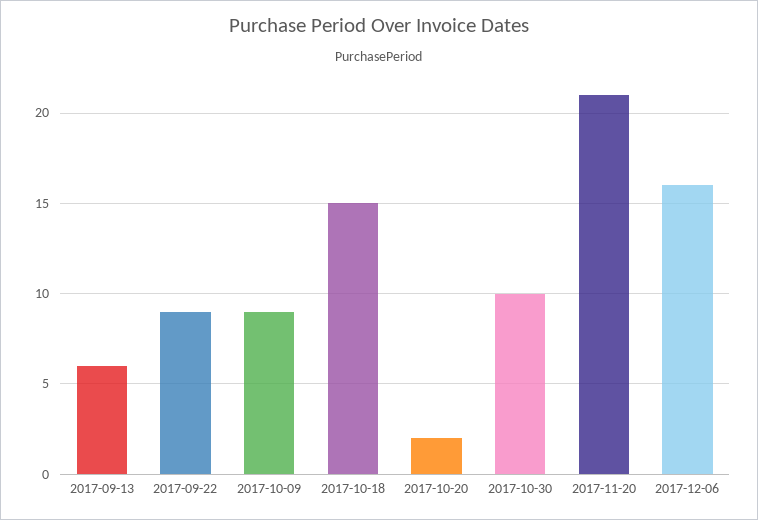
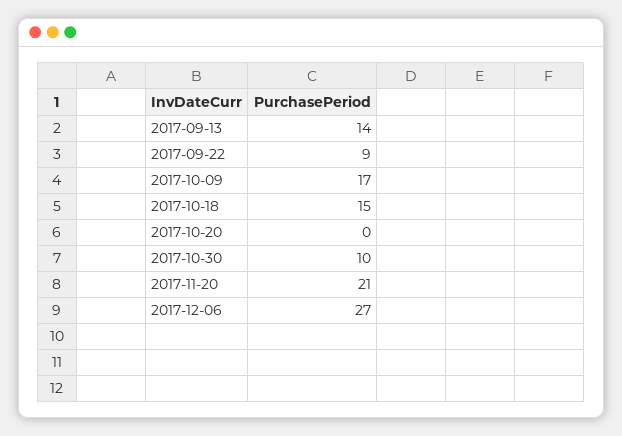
  {
-   "2017-09-13": 6,
+   "2017-09-13": 14,
    "2017-09-22": 9,
-   "2017-10-09": 9,
+   "2017-10-09": 17,
    "2017-10-18": 15,
-   "2017-10-20": 2,
+   "2017-10-20": 0,
    "2017-10-30": 10,
    "2017-11-20": 21,
-   "2017-12-06": 16
+   "2017-12-06": 27
  }

